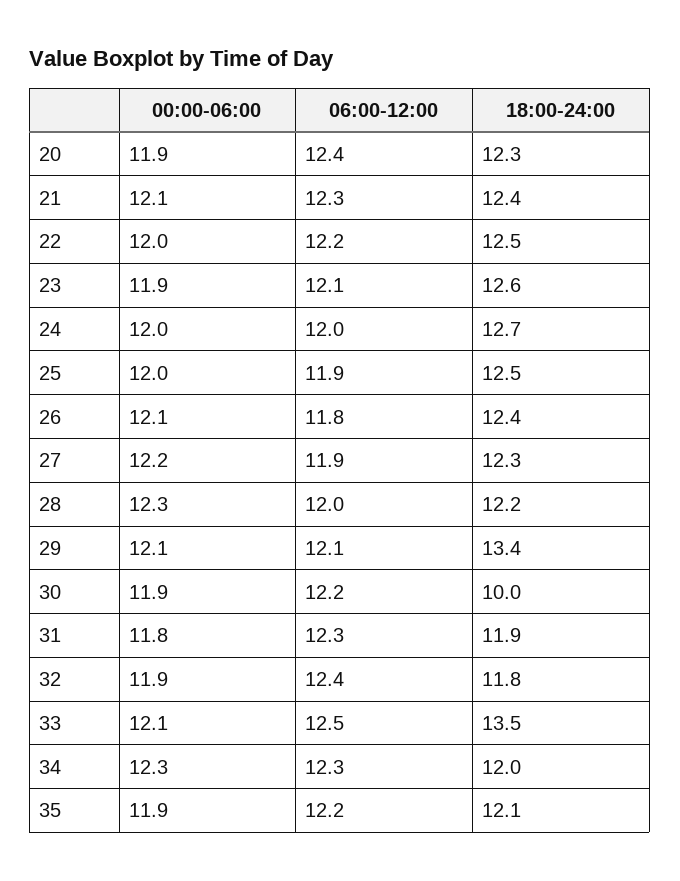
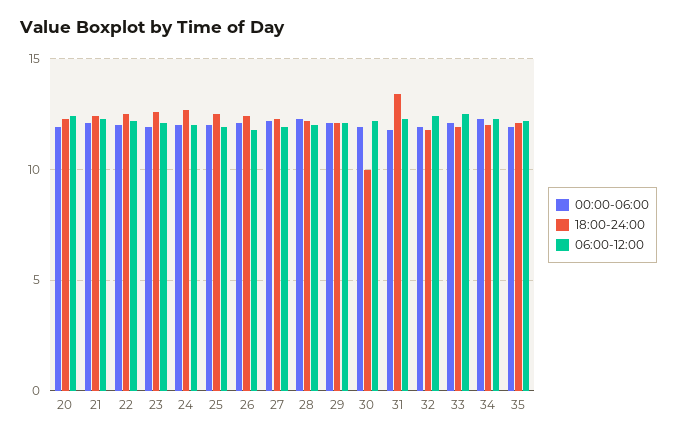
  {
    "00:00-06:00": {
      "20": 11.9,
      "21": 12.1,
      "22": 12,
      "23": 11.9,
      "24": 12,
      "25": 12,
      "26": 12.1,
      "27": 12.2,
      "28": 12.3,
      "29": 12.1,
      "30": 11.9,
      "31": 11.8,
      "32": 11.9,
      "33": 12.1,
      "34": 12.3,
      "35": 11.9
    },
    "06:00-12:00": {
      "20": 12.4,
      "21": 12.3,
      "22": 12.2,
      "23": 12.1,
      "24": 12,
      "25": 11.9,
      "26": 11.8,
      "27": 11.9,
      "28": 12,
      "29": 12.1,
      "30": 12.2,
      "31": 12.3,
      "32": 12.4,
      "33": 12.5,
      "34": 12.3,
      "35": 12.2
    },
    "18:00-24:00": {
      "20": 12.3,
      "21": 12.4,
      "22": 12.5,
      "23": 12.6,
      "24": 12.7,
      "25": 12.5,
      "26": 12.4,
      "27": 12.3,
      "28": 12.2,
-     "29": 13.4,
+     "29": 12,
      "30": 10,
-     "31": 11.9,
+     "31": 13.5,
      "32": 11.8,
-     "33": 13.5,
+     "33": 12,
      "34": 12,
      "35": 12.1
    }
  }

